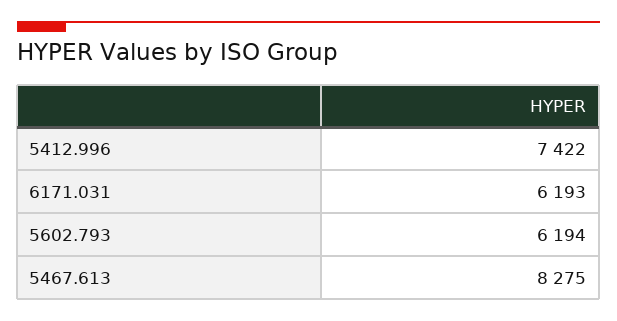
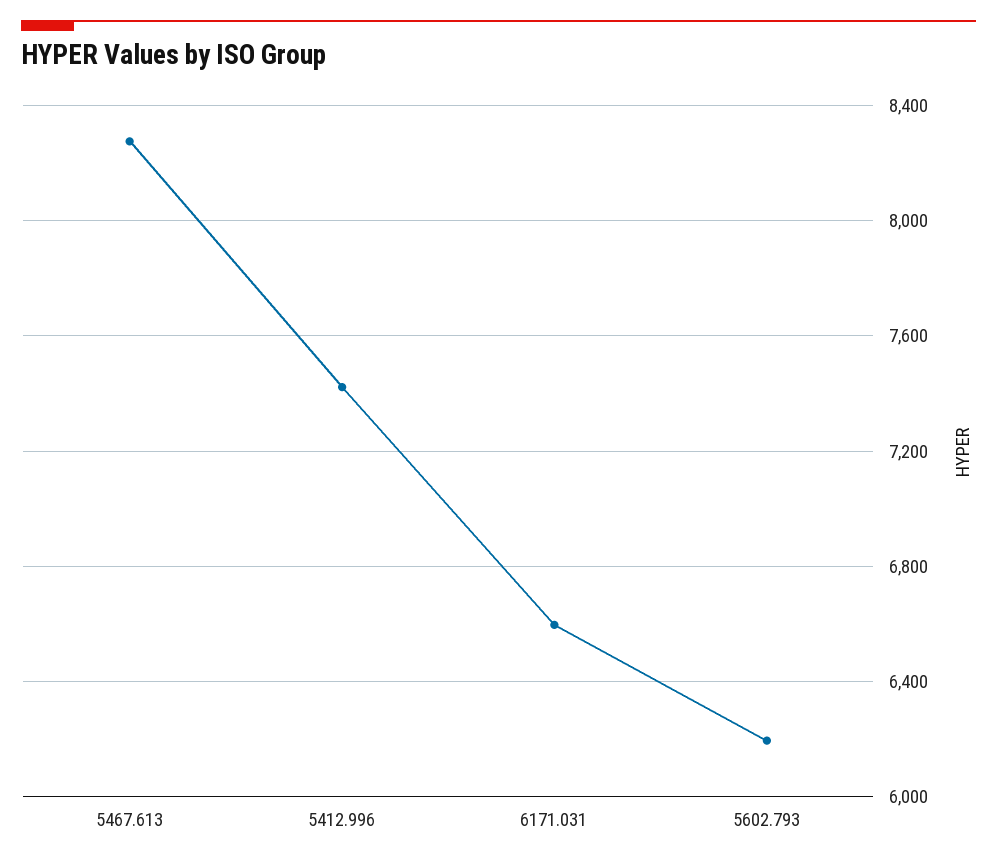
  {
    "5412.996": 7422,
-   "6171.031": 6193,
+   "6171.031": 6600,
    "5602.793": 6194,
    "5467.613": 8275
  }

